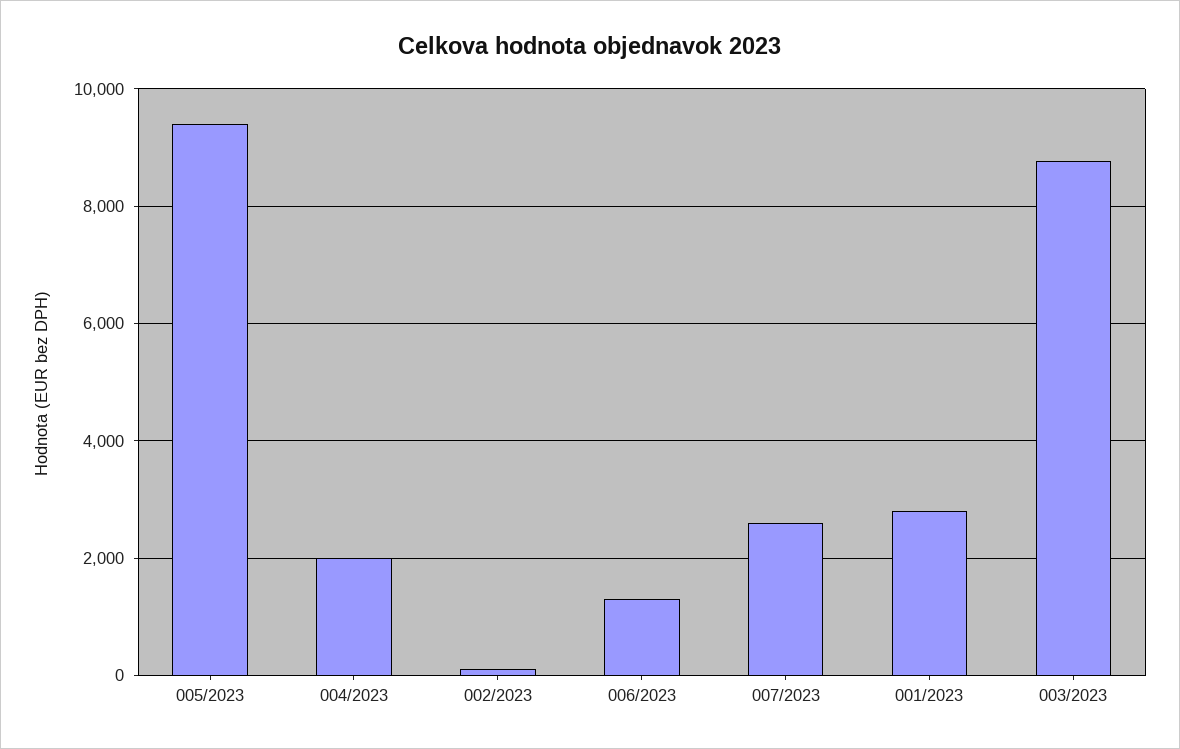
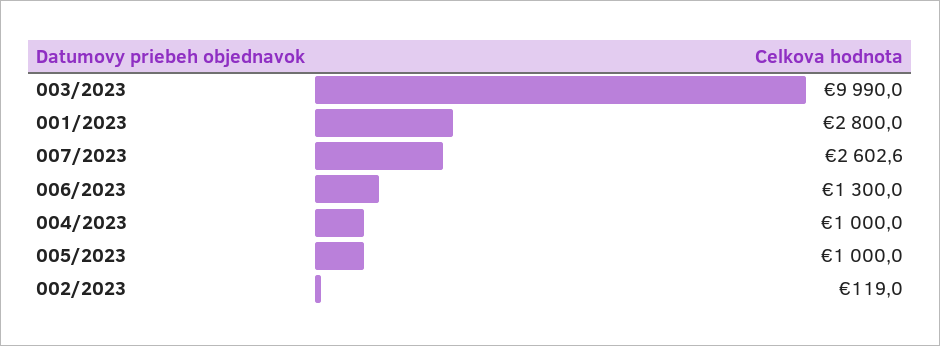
  {
-   "005/2023": 9400,
+   "005/2023": 1000,
-   "004/2023": 2000,
+   "004/2023": 1000,
    "002/2023": 119,
    "006/2023": 1300,
    "007/2023": 2602.6,
    "001/2023": 2800,
-   "003/2023": 8800
+   "003/2023": 9990
  }

